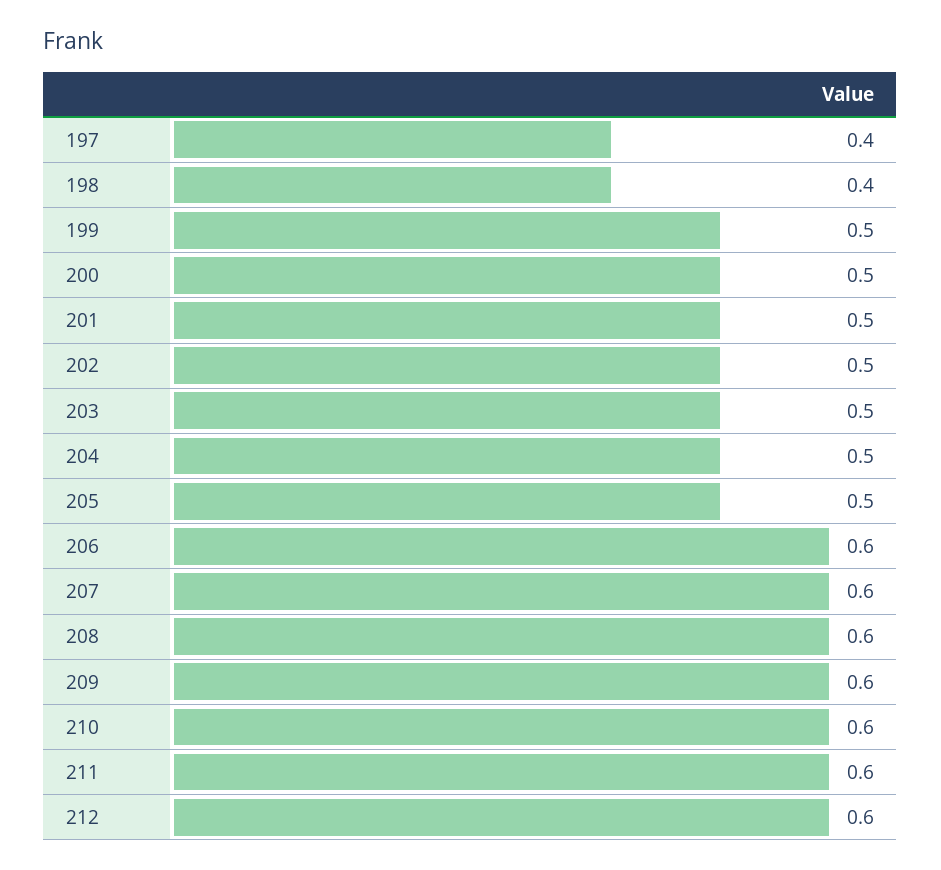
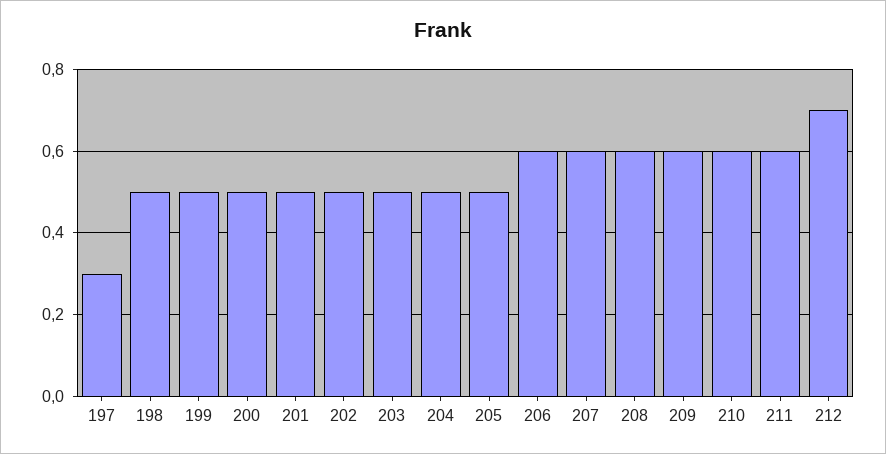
  {
-   "197": 0.4,
+   "197": 0.3,
-   "198": 0.4,
+   "198": 0.5,
    "199": 0.5,
    "200": 0.5,
    "201": 0.5,
    "202": 0.5,
    "203": 0.5,
    "204": 0.5,
    "205": 0.5,
    "206": 0.6,
    "207": 0.6,
    "208": 0.6,
    "209": 0.6,
    "210": 0.6,
    "211": 0.6,
-   "212": 0.6
+   "212": 0.7
  }

